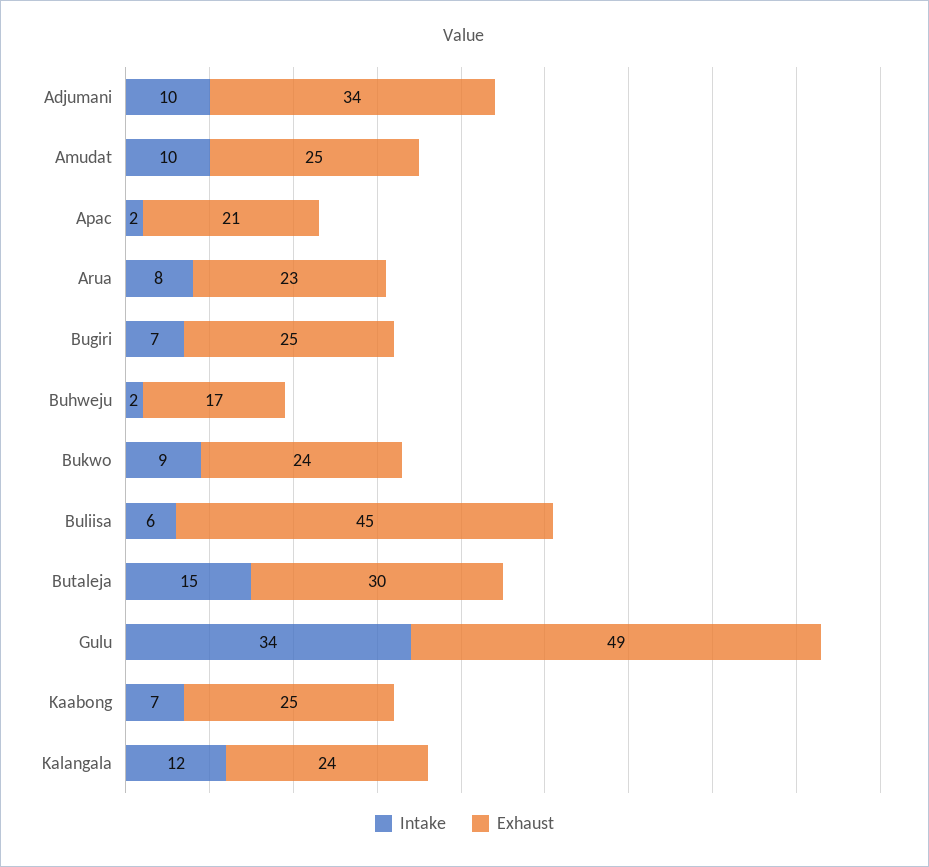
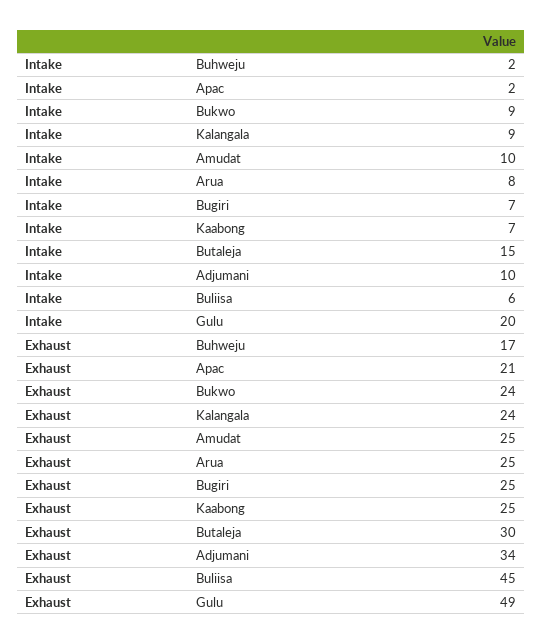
  {
    "Intake": {
      "Adjumani": 10,
      "Amudat": 10,
      "Apac": 2,
      "Arua": 8,
      "Bugiri": 7,
      "Buhweju": 2,
      "Bukwo": 9,
      "Buliisa": 6,
      "Butaleja": 15,
-     "Gulu": 34,
+     "Gulu": 20,
      "Kaabong": 7,
-     "Kalangala": 12
+     "Kalangala": 9
    },
    "Exhaust": {
      "Adjumani": 34,
      "Amudat": 25,
      "Apac": 21,
-     "Arua": 23,
+     "Arua": 25,
      "Bugiri": 25,
      "Buhweju": 17,
      "Bukwo": 24,
      "Buliisa": 45,
      "Butaleja": 30,
      "Gulu": 49,
      "Kaabong": 25,
      "Kalangala": 24
    }
  }

